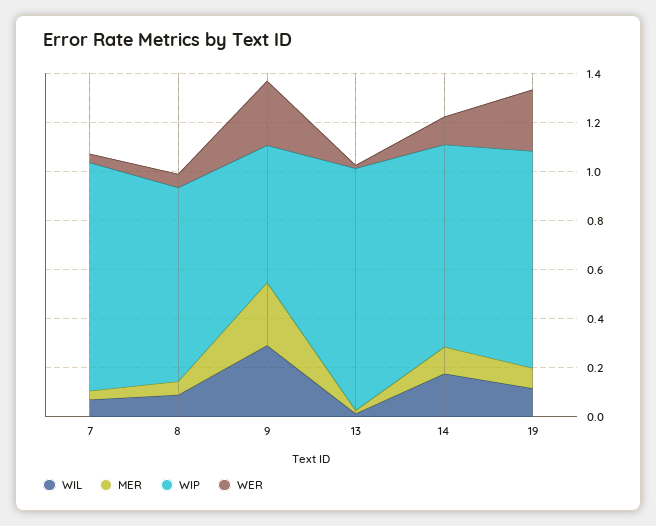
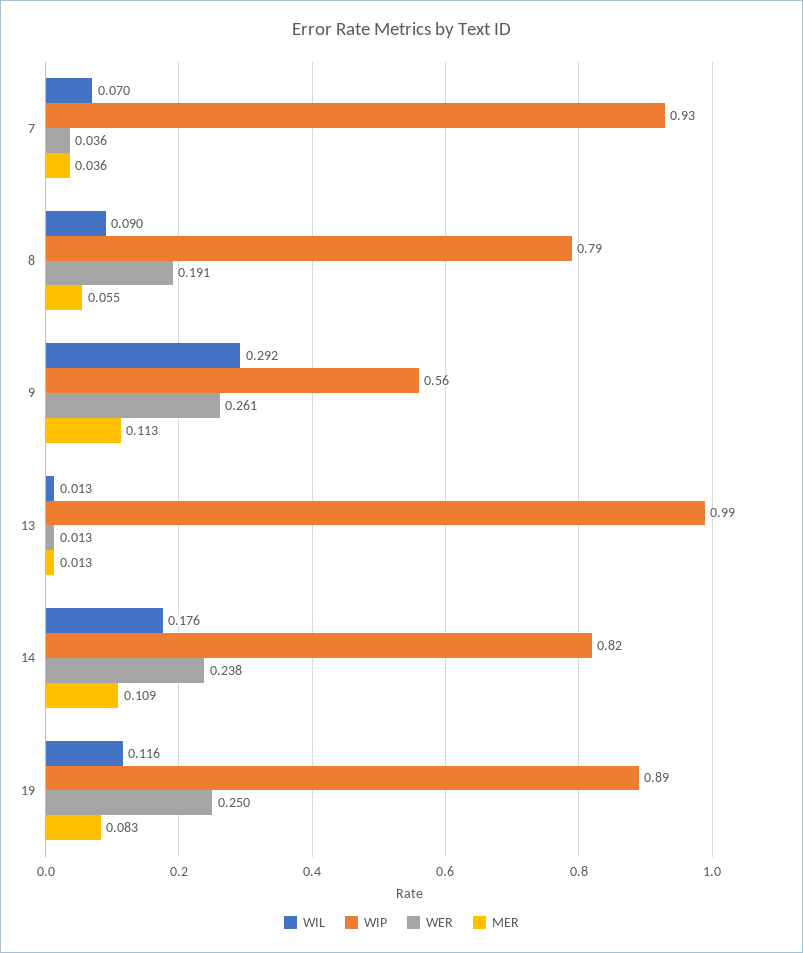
  {
    "WIL": {
      "7": 0.07,
      "8": 0.09,
      "9": 0.292,
      "13": 0.013,
      "14": 0.176,
      "19": 0.116
    },
    "MER": {
      "7": 0.036,
      "8": 0.055,
-     "9": 0.25,
+     "9": 0.113,
      "13": 0.013,
      "14": 0.109,
      "19": 0.083
    },
    "WIP": {
      "7": 0.93,
      "8": 0.79,
      "9": 0.56,
      "13": 0.99,
      "14": 0.82,
      "19": 0.89
    },
    "WER": {
      "7": 0.036,
-     "8": 0.05,
+     "8": 0.191,
      "9": 0.261,
      "13": 0.013,
-     "14": 0.1,
+     "14": 0.238,
      "19": 0.25
    }
  }

